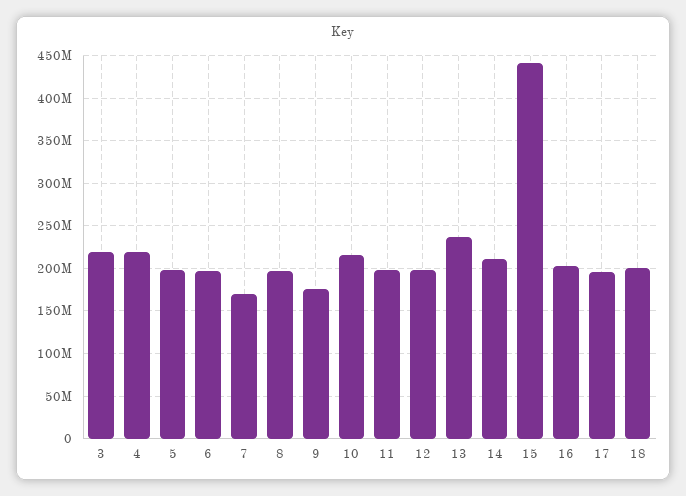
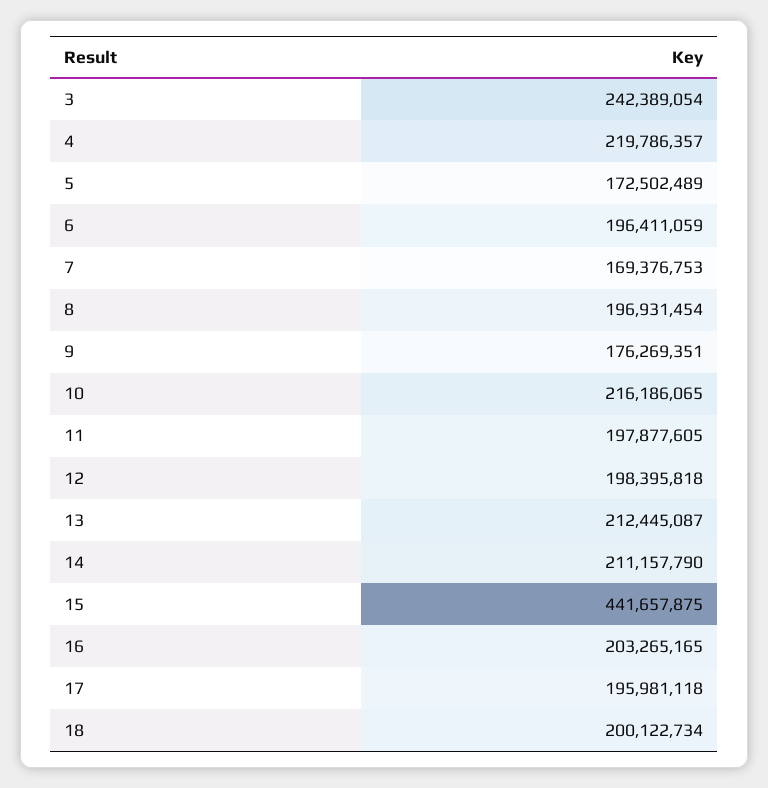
  {
-   "3": 220000000,
+   "3": 242389054,
    "4": 219786357,
-   "5": 200000000,
+   "5": 172502489,
    "6": 196411059,
    "7": 169376753,
    "8": 196931454,
    "9": 176269351,
    "10": 216186065,
    "11": 197877605,
    "12": 198395818,
-   "13": 240000000,
+   "13": 212445087,
    "14": 211157790,
    "15": 441657875,
    "16": 203265165,
    "17": 195981118,
    "18": 200122734
  }

